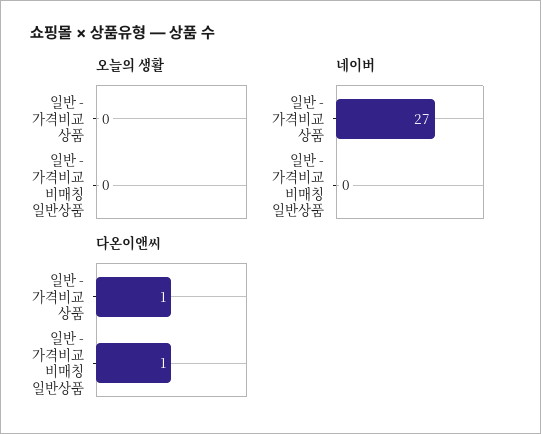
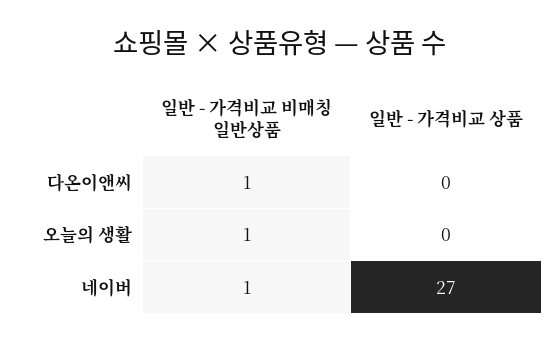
  {
    "오늘의 생활": {
      "일반 - 가격비교 상품": 0,
-     "일반 - 가격비교 비매칭 일반상품": 0
+     "일반 - 가격비교 비매칭 일반상품": 1
    },
    "네이버": {
      "일반 - 가격비교 상품": 27,
-     "일반 - 가격비교 비매칭 일반상품": 0
+     "일반 - 가격비교 비매칭 일반상품": 1
    },
    "다온이앤씨": {
-     "일반 - 가격비교 상품": 1,
+     "일반 - 가격비교 상품": 0,
      "일반 - 가격비교 비매칭 일반상품": 1
    }
  }

